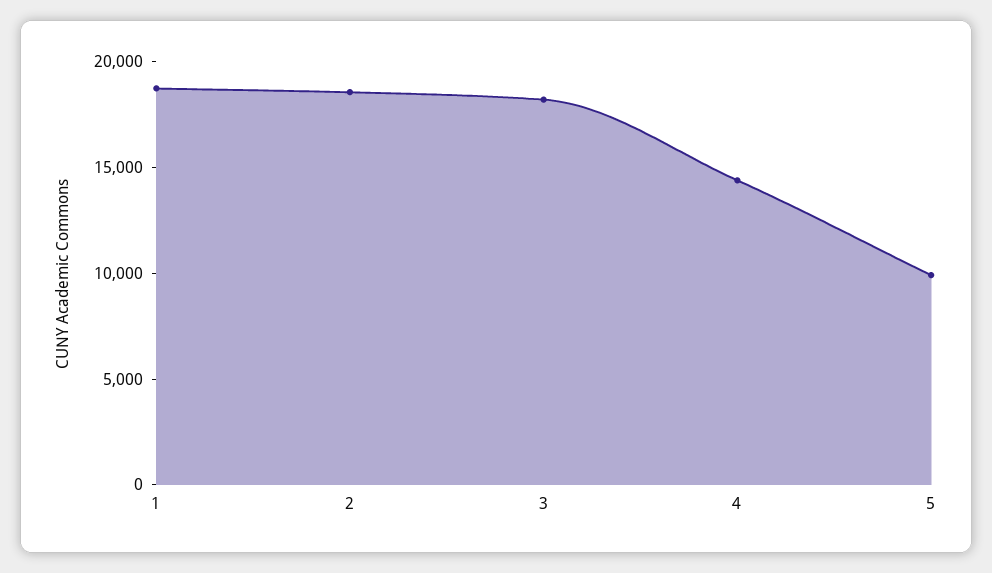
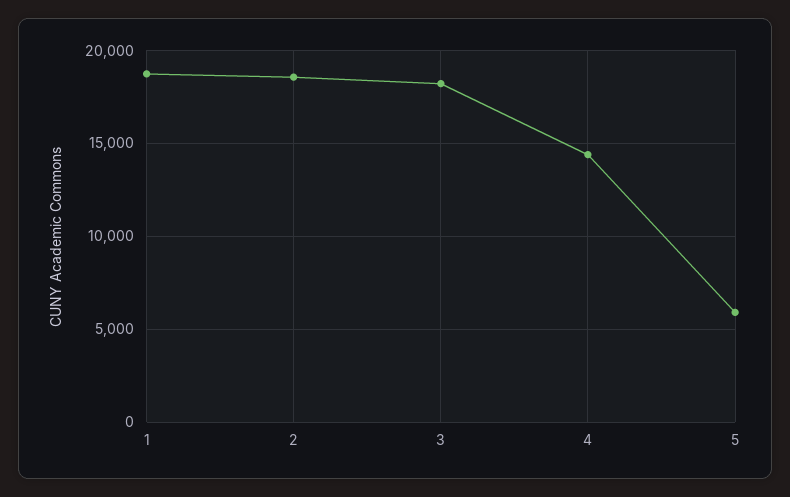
  {
    "1": 18500,
    "2": 18500,
    "3": 18000,
    "4": 14500,
-   "5": 10000
+   "5": 6000
  }

